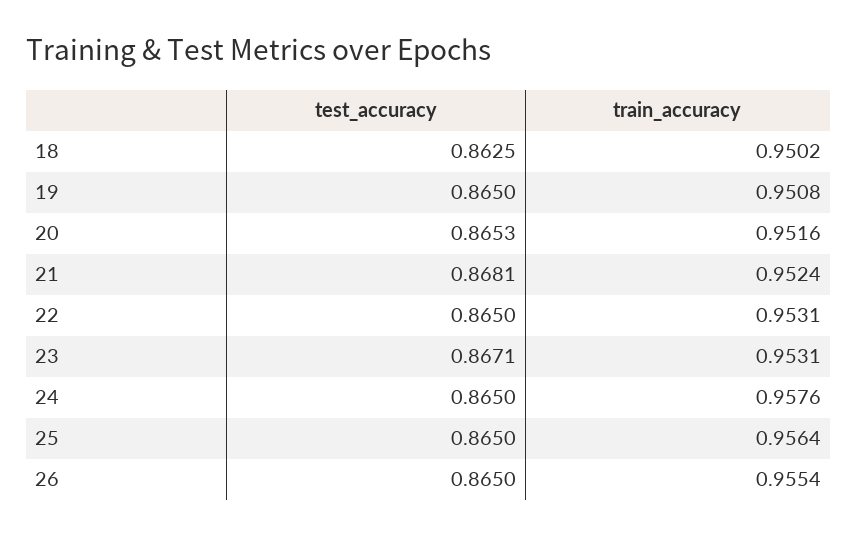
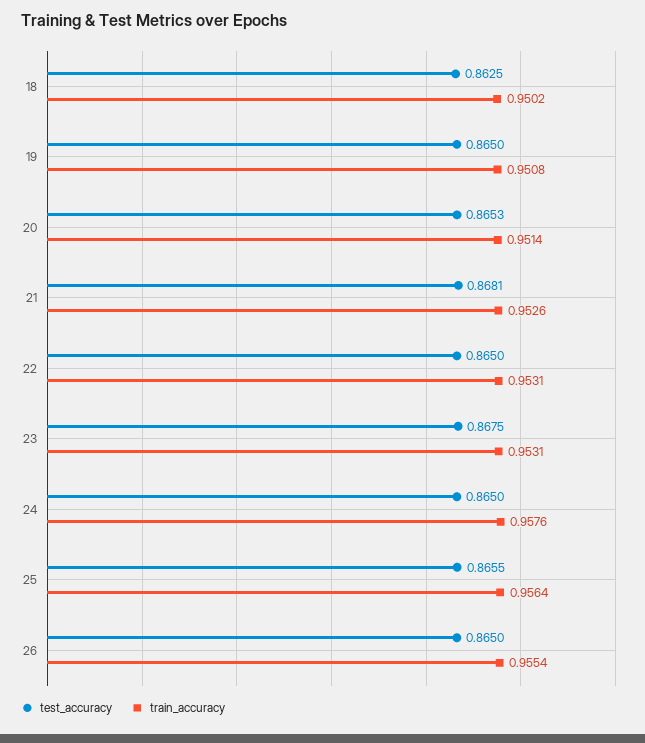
  {
    "test_accuracy": {
      "18": 0.8625,
      "19": 0.865,
      "20": 0.8653,
      "21": 0.8681,
      "22": 0.865,
-     "23": 0.8671,
+     "23": 0.8675,
      "24": 0.865,
-     "25": 0.865,
+     "25": 0.8655,
      "26": 0.865
    },
    "train_accuracy": {
      "18": 0.9502,
      "19": 0.9508,
-     "20": 0.9516,
+     "20": 0.9514,
-     "21": 0.9524,
+     "21": 0.9526,
      "22": 0.9531,
      "23": 0.9531,
      "24": 0.9576,
      "25": 0.9564,
      "26": 0.9554
    }
  }

